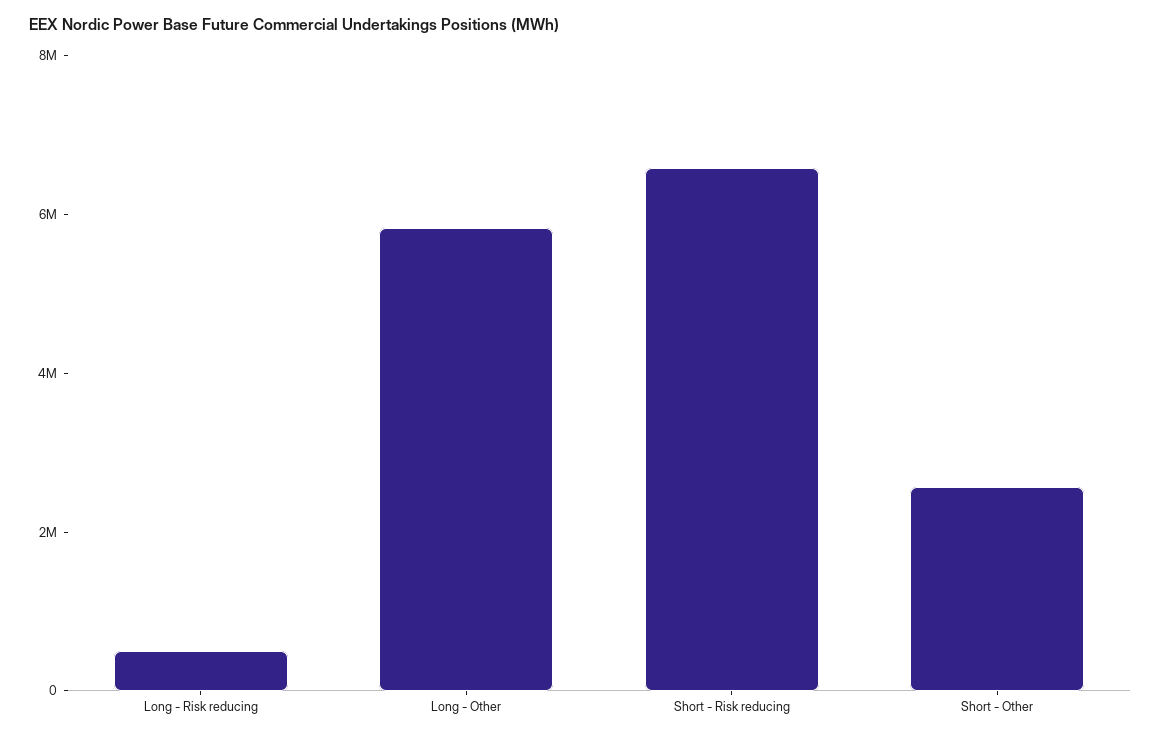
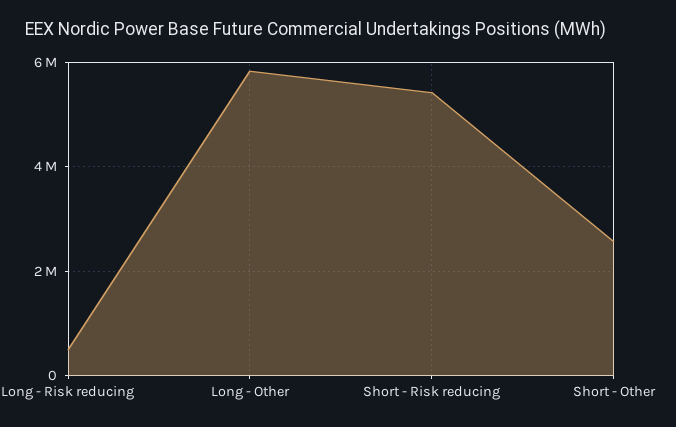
  {
    "Long - Risk reducing": 400000,
    "Long - Other": 5800000,
-   "Short - Risk reducing": 6500000,
+   "Short - Risk reducing": 5400000,
    "Short - Other": 2600000
  }

